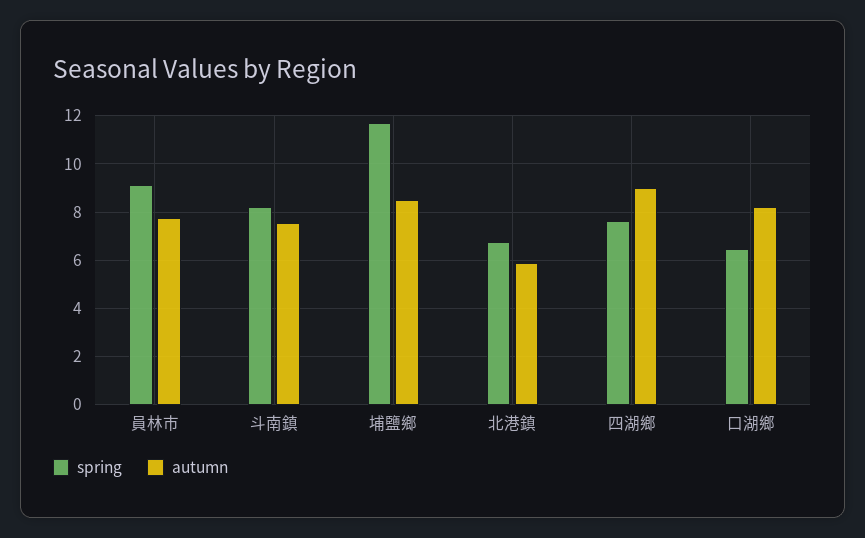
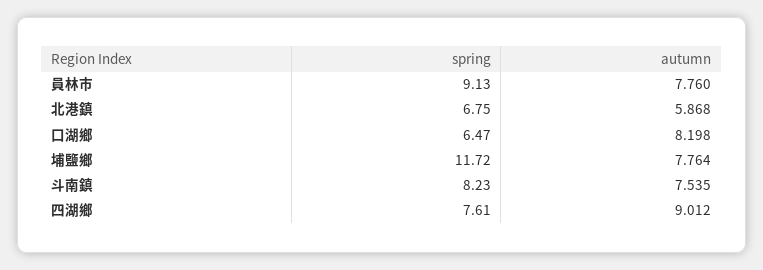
  {
    "spring": {
      "員林市": 9.13,
      "斗南鎮": 8.23,
      "埔鹽鄉": 11.72,
      "北港鎮": 6.75,
      "四湖鄉": 7.61,
      "口湖鄉": 6.47
    },
    "autumn": {
      "員林市": 7.76,
      "斗南鎮": 7.535,
-     "埔鹽鄉": 8.5,
+     "埔鹽鄉": 7.764,
      "北港鎮": 5.868,
      "四湖鄉": 9.012,
      "口湖鄉": 8.198
    }
  }

